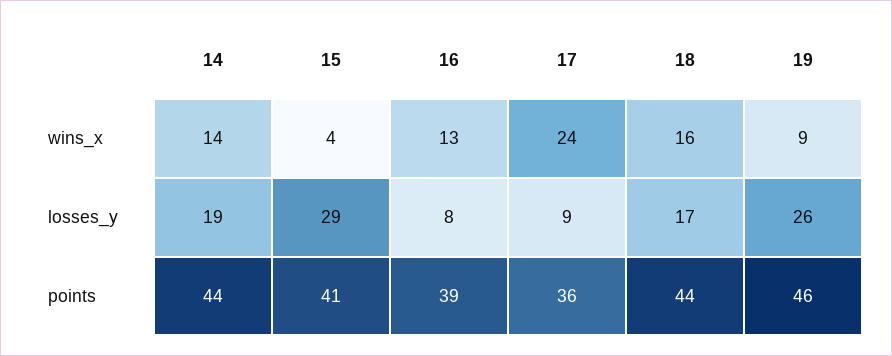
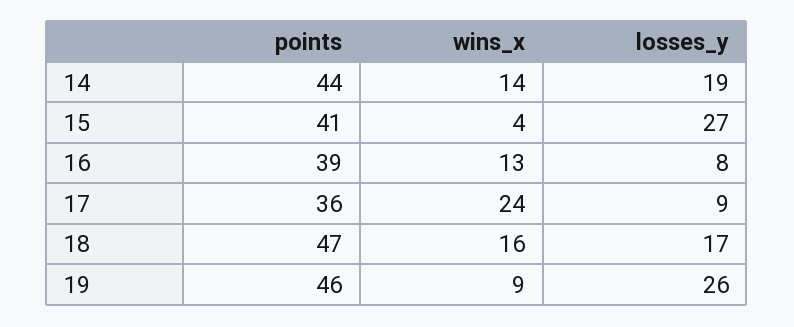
  {
    "14": {
      "wins_x": 14,
      "losses_y": 19,
      "points": 44
    },
    "15": {
      "wins_x": 4,
-     "losses_y": 29,
+     "losses_y": 27,
      "points": 41
    },
    "16": {
      "wins_x": 13,
      "losses_y": 8,
      "points": 39
    },
    "17": {
      "wins_x": 24,
      "losses_y": 9,
      "points": 36
    },
    "18": {
      "wins_x": 16,
      "losses_y": 17,
-     "points": 44
+     "points": 47
    },
    "19": {
      "wins_x": 9,
      "losses_y": 26,
      "points": 46
    }
  }

